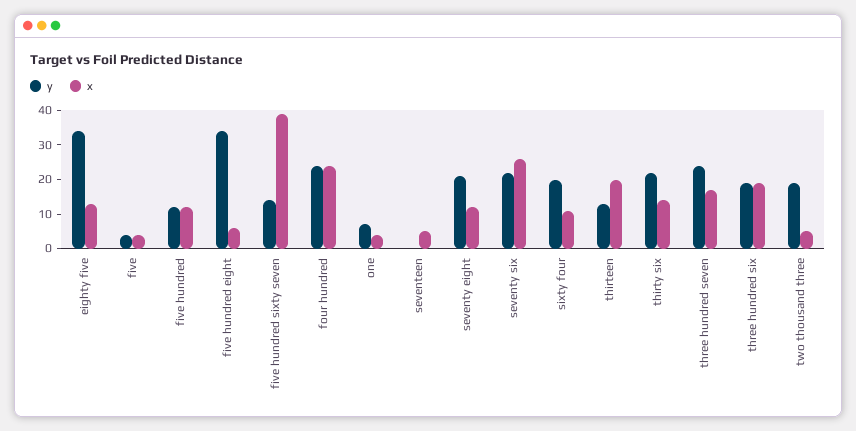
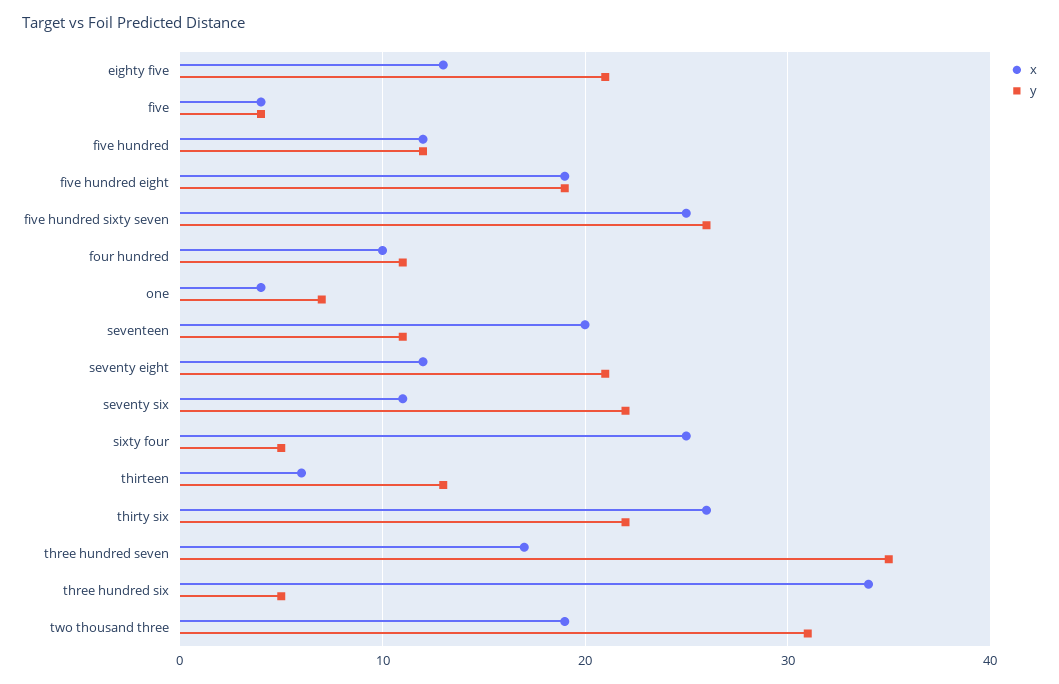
  {
    "y": {
-     "eighty five": 35,
+     "eighty five": 21,
      "five": 4,
      "five hundred": 12,
-     "five hundred eight": 35,
+     "five hundred eight": 19,
-     "five hundred sixty seven": 15,
+     "five hundred sixty seven": 26,
-     "four hundred": 25,
+     "four hundred": 11,
      "one": 7,
-     "seventeen": 0,
+     "seventeen": 11,
      "seventy eight": 21,
      "seventy six": 22,
-     "sixty four": 20,
+     "sixty four": 5,
      "thirteen": 13,
      "thirty six": 22,
-     "three hundred seven": 25,
+     "three hundred seven": 35,
-     "three hundred six": 20,
+     "three hundred six": 5,
-     "two thousand three": 20
+     "two thousand three": 31
    },
    "x": {
      "eighty five": 13,
      "five": 4,
      "five hundred": 12,
-     "five hundred eight": 5,
+     "five hundred eight": 19,
-     "five hundred sixty seven": 40,
+     "five hundred sixty seven": 25,
-     "four hundred": 25,
+     "four hundred": 10,
      "one": 4,
-     "seventeen": 5,
+     "seventeen": 20,
      "seventy eight": 12,
-     "seventy six": 25,
+     "seventy six": 11,
-     "sixty four": 10,
+     "sixty four": 25,
-     "thirteen": 20,
+     "thirteen": 6,
-     "thirty six": 15,
+     "thirty six": 26,
      "three hundred seven": 17,
-     "three hundred six": 20,
+     "three hundred six": 34,
-     "two thousand three": 5
+     "two thousand three": 19
    }
  }

